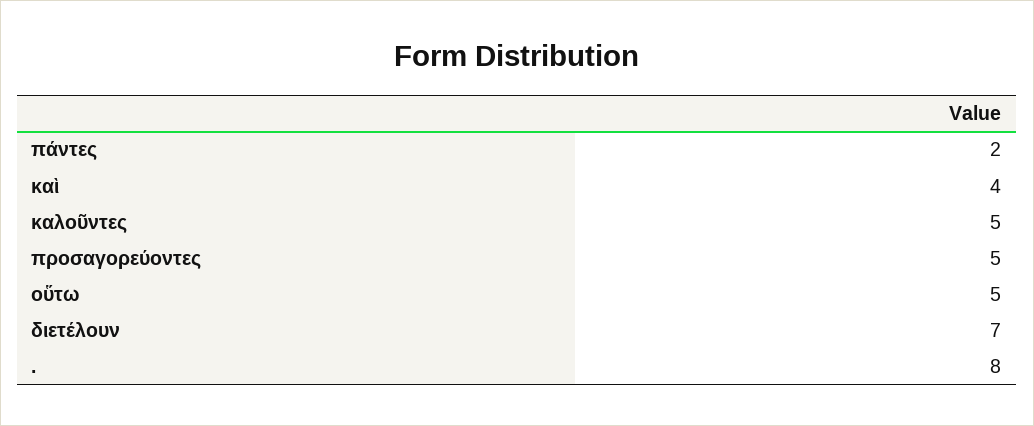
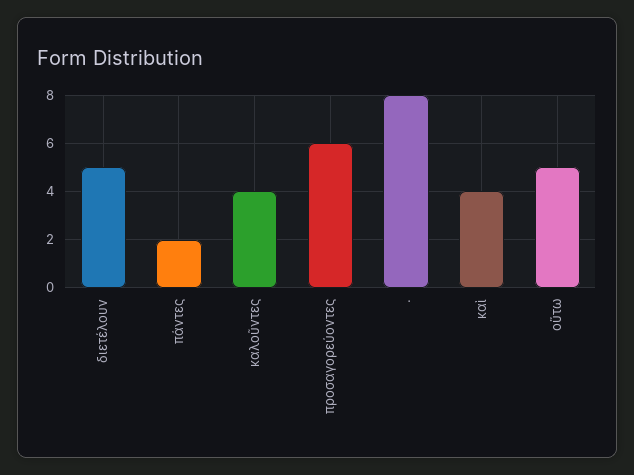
  {
    "πάντες": 2,
    "καὶ": 4,
-   "καλοῦντες": 5,
+   "καλοῦντες": 4,
-   "προσαγορεύοντες": 5,
+   "προσαγορεύοντες": 6,
    "οὕτω": 5,
-   "διετέλουν": 7,
+   "διετέλουν": 5,
    ".": 8
  }

